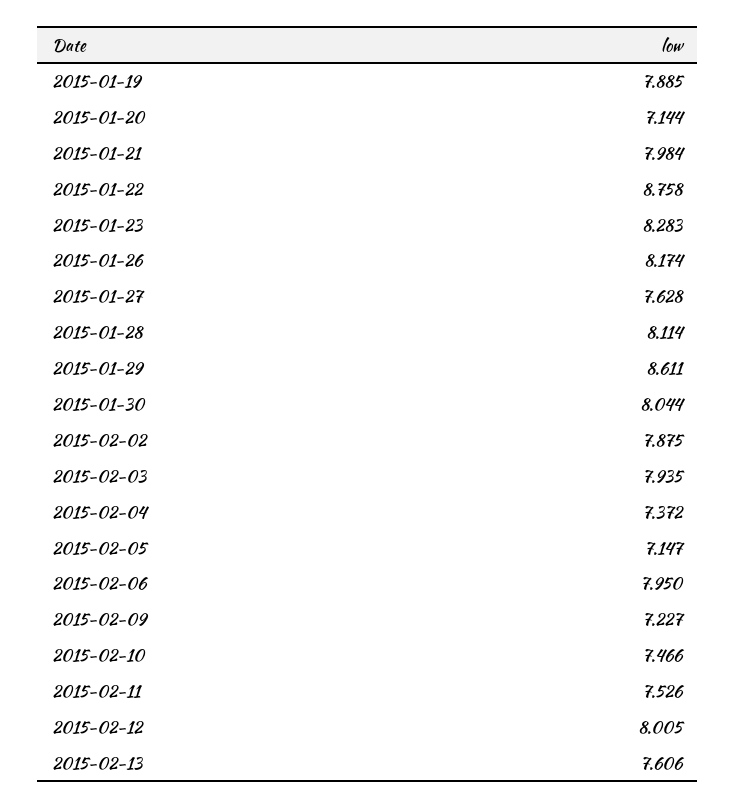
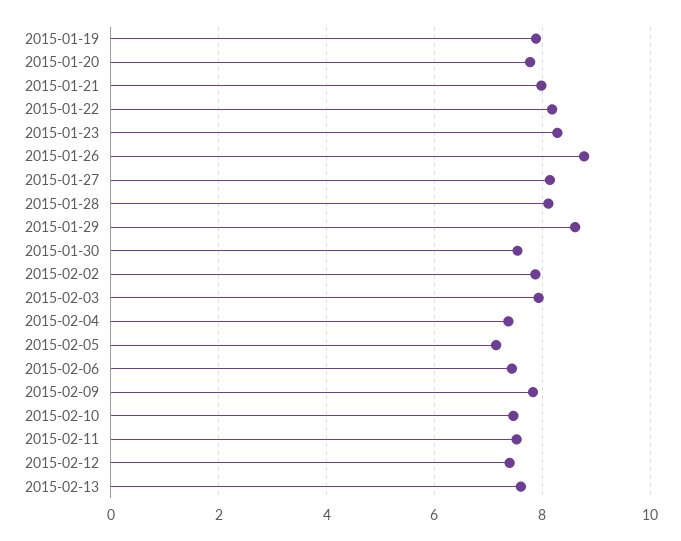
  {
    "2015-01-19": 7.885,
-   "2015-01-20": 7.144,
+   "2015-01-20": 7.8,
    "2015-01-21": 7.984,
-   "2015-01-22": 8.758,
+   "2015-01-22": 8.2,
    "2015-01-23": 8.283,
-   "2015-01-26": 8.174,
+   "2015-01-26": 8.8,
-   "2015-01-27": 7.628,
+   "2015-01-27": 8.2,
    "2015-01-28": 8.114,
    "2015-01-29": 8.611,
-   "2015-01-30": 8.044,
+   "2015-01-30": 7.6,
    "2015-02-02": 7.875,
    "2015-02-03": 7.935,
    "2015-02-04": 7.372,
    "2015-02-05": 7.147,
-   "2015-02-06": 7.95,
+   "2015-02-06": 7.4,
-   "2015-02-09": 7.227,
+   "2015-02-09": 7.8,
    "2015-02-10": 7.466,
    "2015-02-11": 7.526,
-   "2015-02-12": 8.005,
+   "2015-02-12": 7.4,
    "2015-02-13": 7.606
  }

